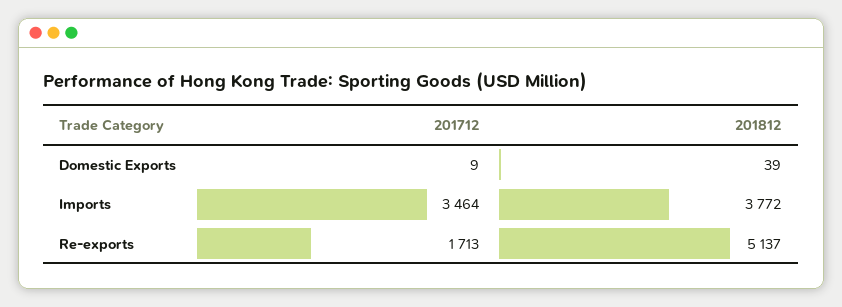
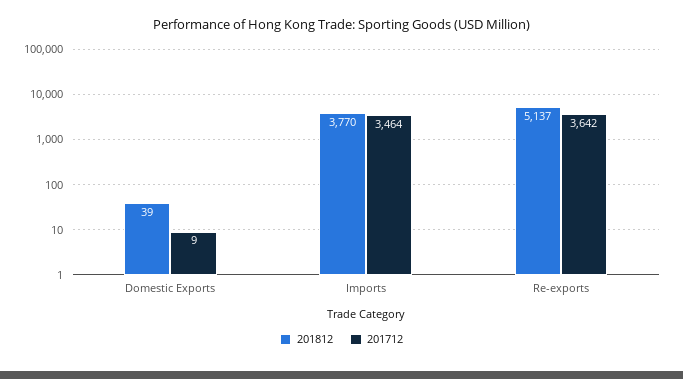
  {
    "201712": {
      "Domestic Exports": 9,
      "Imports": 3464,
-     "Re-exports": 1713
+     "Re-exports": 3642
    },
    "201812": {
      "Domestic Exports": 39,
-     "Imports": 3772,
+     "Imports": 3770,
      "Re-exports": 5137
    }
  }

